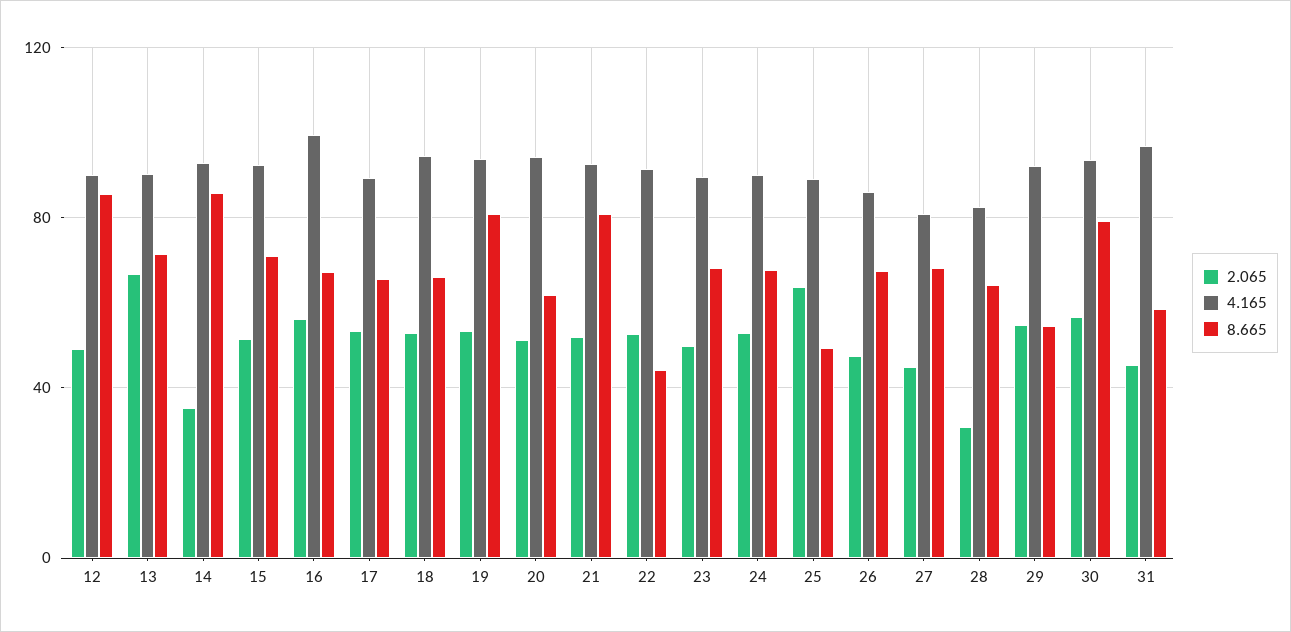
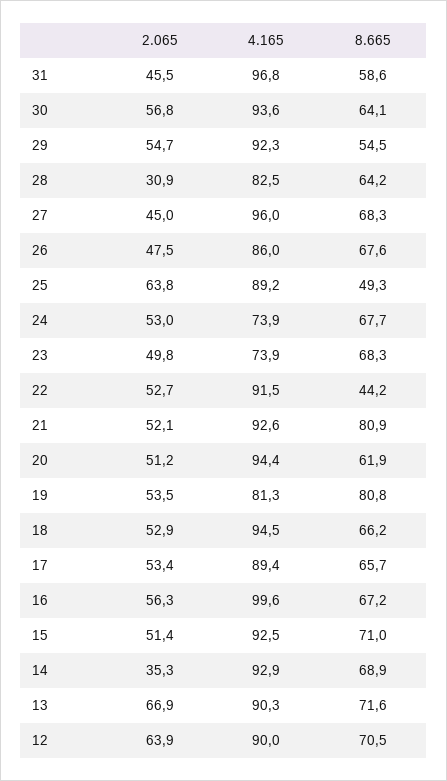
  {
    "2.065": {
-     "12": 50,
+     "12": 63.9,
      "13": 66.9,
      "14": 35.3,
      "15": 51.4,
      "16": 56.3,
      "17": 53.4,
      "18": 52.9,
      "19": 53.5,
      "20": 51.2,
      "21": 52.1,
      "22": 52.7,
      "23": 49.8,
      "24": 53,
      "25": 63.8,
      "26": 47.5,
      "27": 45,
      "28": 30.9,
      "29": 54.7,
      "30": 56.8,
      "31": 45.5
    },
    "4.165": {
      "12": 90,
      "13": 90.3,
      "14": 92.9,
      "15": 92.5,
      "16": 99.6,
      "17": 89.4,
      "18": 94.5,
-     "19": 95,
+     "19": 81.3,
      "20": 94.4,
      "21": 92.6,
      "22": 91.5,
-     "23": 90,
+     "23": 73.9,
-     "24": 90,
+     "24": 73.9,
      "25": 89.2,
      "26": 86,
-     "27": 80,
+     "27": 96,
      "28": 82.5,
      "29": 92.3,
      "30": 93.6,
      "31": 96.8
    },
    "8.665": {
-     "12": 85,
+     "12": 70.5,
      "13": 71.6,
-     "14": 85,
+     "14": 68.9,
      "15": 71,
      "16": 67.2,
      "17": 65.7,
      "18": 66.2,
      "19": 80.8,
      "20": 61.9,
      "21": 80.9,
      "22": 44.2,
      "23": 68.3,
      "24": 67.7,
      "25": 49.3,
      "26": 67.6,
      "27": 68.3,
      "28": 64.2,
      "29": 54.5,
-     "30": 80,
+     "30": 64.1,
      "31": 58.6
    }
  }

